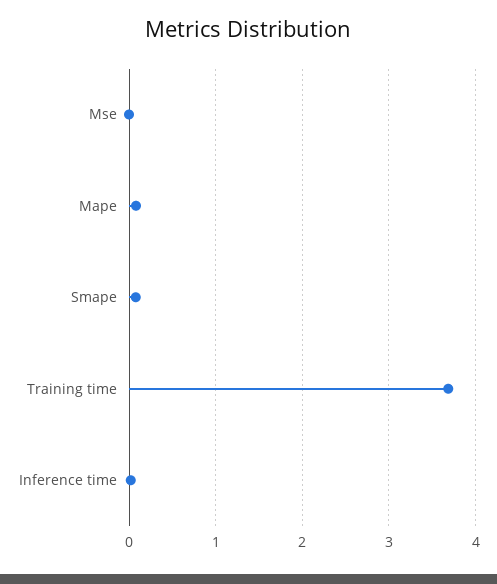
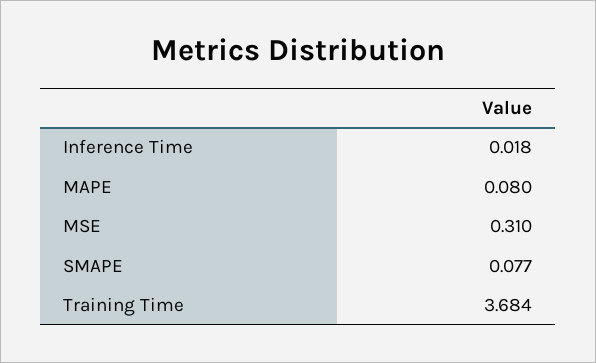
  {
-   "Mse": 0,
+   "Mse": 0.31,
    "Mape": 0.08,
    "Smape": 0.077,
    "Training time": 3.684,
    "Inference time": 0.018
  }

